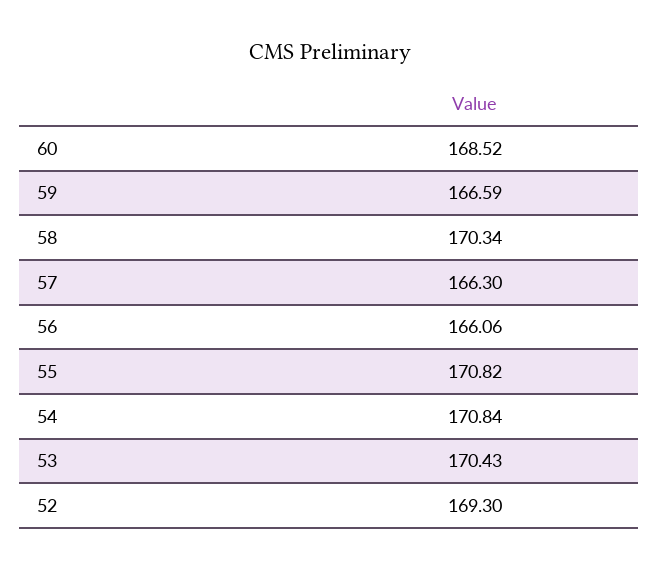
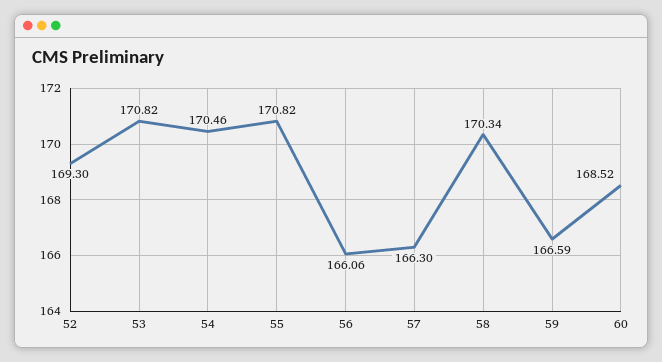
  {
    "60": 168.52,
    "59": 166.59,
    "58": 170.34,
    "57": 166.3,
    "56": 166.06,
    "55": 170.82,
-   "54": 170.84,
+   "54": 170.46,
-   "53": 170.43,
+   "53": 170.82,
    "52": 169.3
  }

